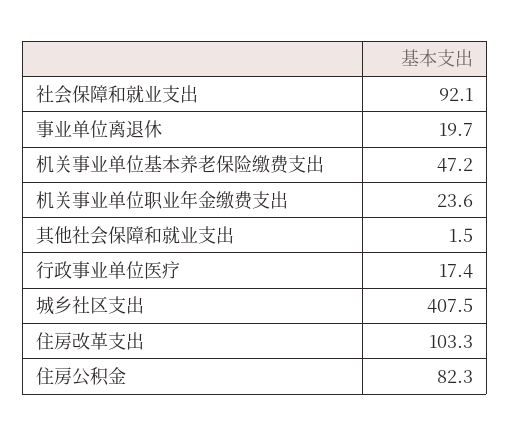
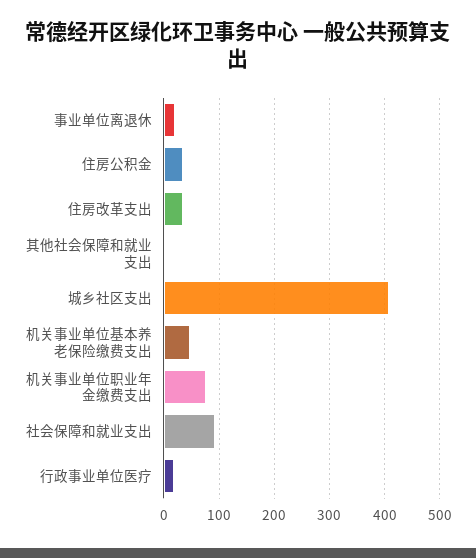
  {
    "社会保障和就业支出": 92.1,
    "事业单位离退休": 19.7,
    "机关事业单位基本养老保险缴费支出": 47.2,
-   "机关事业单位职业年金缴费支出": 23.6,
+   "机关事业单位职业年金缴费支出": 80,
    "其他社会保障和就业支出": 1.5,
    "行政事业单位医疗": 17.4,
    "城乡社区支出": 407.5,
-   "住房改革支出": 103.3,
+   "住房改革支出": 40,
-   "住房公积金": 82.3
+   "住房公积金": 40
  }

